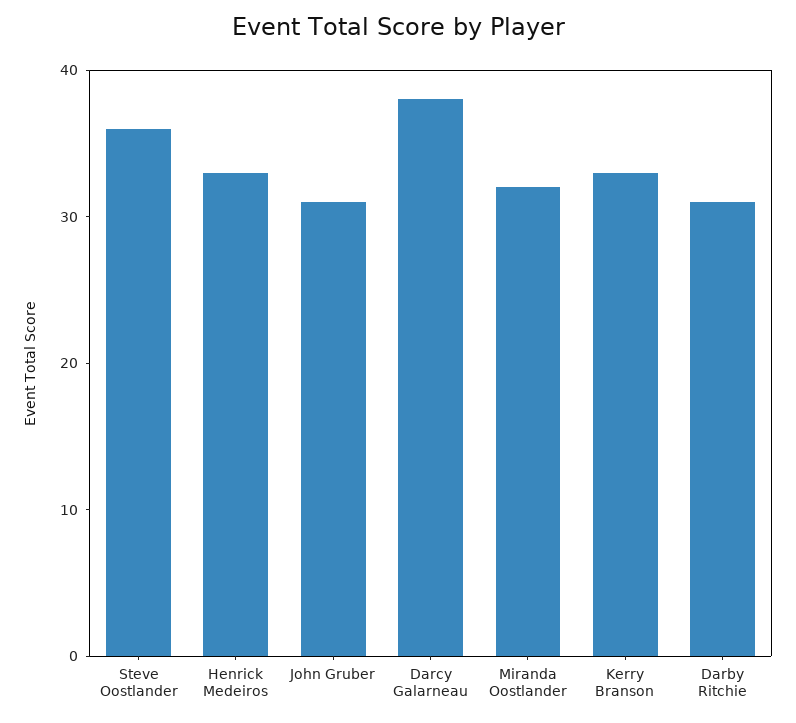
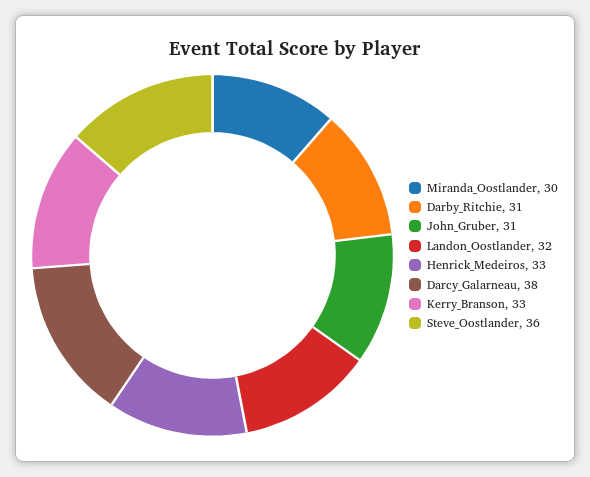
  {
    "Steve Oostlander": 36,
    "Henrick Medeiros": 33,
    "John Gruber": 31,
    "Darcy Galarneau": 38,
-   "Miranda Oostlander": 32,
+   "Miranda Oostlander": 30,
    "Kerry Branson": 33,
-   "Darby Ritchie": 31
+   "Darby Ritchie": 31,
+   "Landon_Oostlander": 32
  }

